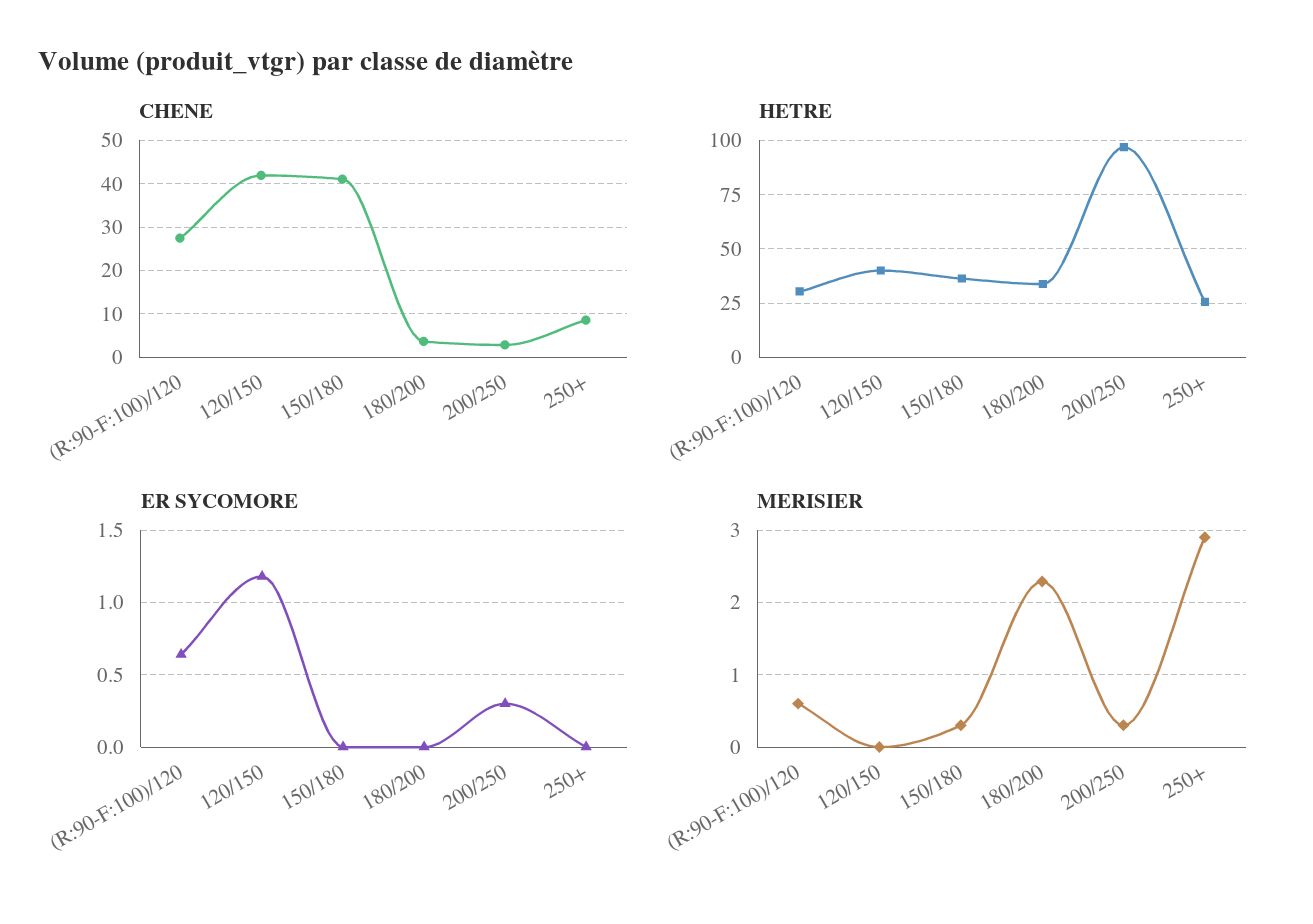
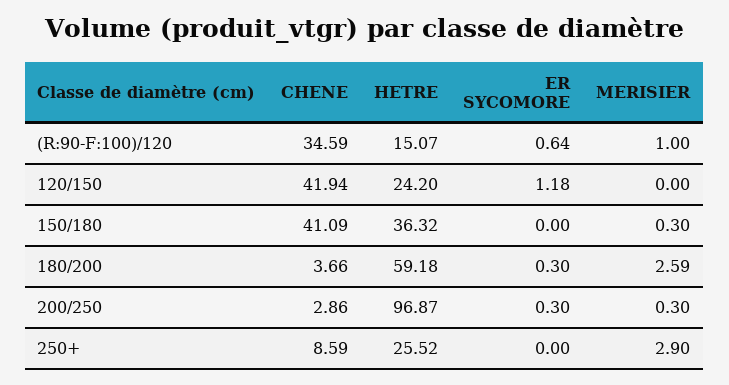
  {
    "CHENE": {
-     "(R:90-F:100)/120": 28,
+     "(R:90-F:100)/120": 34.59,
      "120/150": 41.94,
      "150/180": 41.09,
      "180/200": 3.66,
      "200/250": 2.86,
      "250+": 8.59
    },
    "HETRE": {
-     "(R:90-F:100)/120": 30,
+     "(R:90-F:100)/120": 15.07,
-     "120/150": 40,
+     "120/150": 24.2,
      "150/180": 36.32,
-     "180/200": 35,
+     "180/200": 59.18,
      "200/250": 96.87,
      "250+": 25.52
    },
    "ER SYCOMORE": {
      "(R:90-F:100)/120": 0.64,
      "120/150": 1.18,
      "150/180": 0,
-     "180/200": 0,
+     "180/200": 0.3,
      "200/250": 0.3,
      "250+": 0
    },
    "MERISIER": {
-     "(R:90-F:100)/120": 0.6,
+     "(R:90-F:100)/120": 1,
      "120/150": 0,
      "150/180": 0.3,
-     "180/200": 2.3,
+     "180/200": 2.59,
      "200/250": 0.3,
      "250+": 2.9
    }
  }

